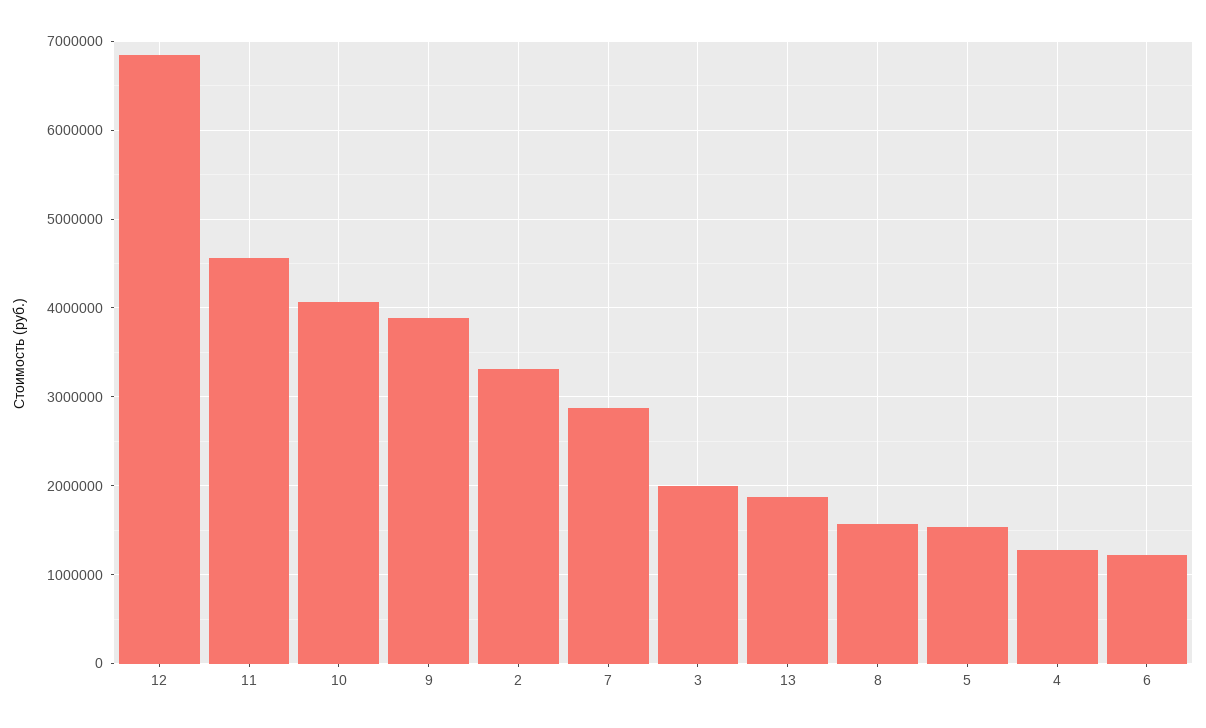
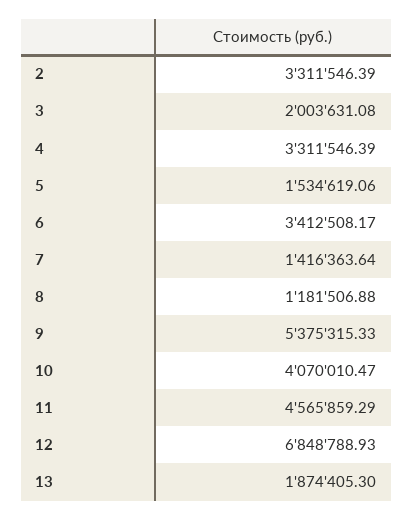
  {
    "12": 6848788.93,
    "11": 4565859.29,
    "10": 4070010.47,
-   "9": 3900000,
+   "9": 5375315.33,
    "2": 3311546.39,
-   "7": 2900000,
+   "7": 1416363.64,
    "3": 2003631.08,
    "13": 1874405.3,
-   "8": 1600000,
+   "8": 1181506.88,
    "5": 1534619.06,
-   "4": 1300000,
+   "4": 3311546.39,
-   "6": 1200000
+   "6": 3412508.17
  }

